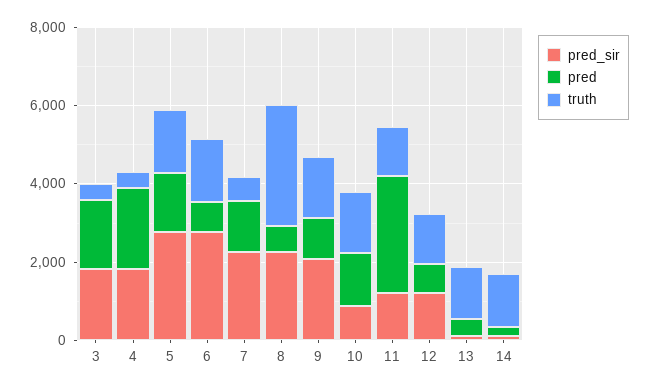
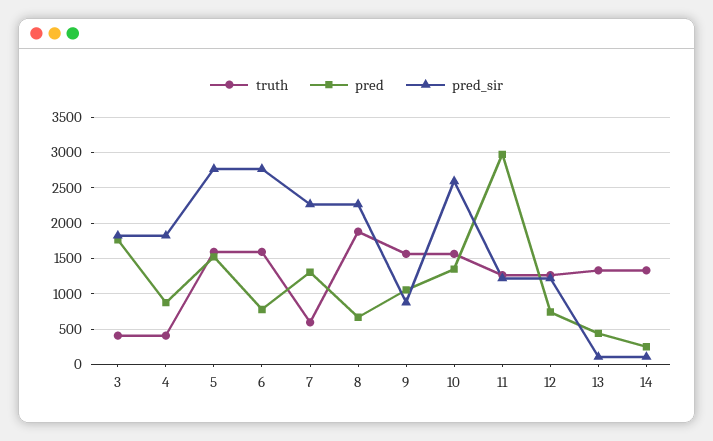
  {
    "pred_sir": {
      "3": 1800,
      "4": 1800,
      "5": 2800,
      "6": 2800,
      "7": 2300,
      "8": 2300,
-     "9": 2000,
+     "9": 900,
-     "10": 1000,
+     "10": 2600,
      "11": 1200,
      "12": 1200,
      "13": 100,
      "14": 100
    },
    "pred": {
      "3": 1800,
-     "4": 2000,
+     "4": 900,
      "5": 1500,
      "6": 800,
      "7": 1300,
      "8": 700,
      "9": 1100,
      "10": 1300,
      "11": 3000,
      "12": 700,
      "13": 400,
      "14": 300
    },
    "truth": {
      "3": 400,
      "4": 400,
      "5": 1600,
      "6": 1600,
      "7": 600,
-     "8": 3000,
+     "8": 1900,
      "9": 1600,
      "10": 1600,
      "11": 1300,
      "12": 1300,
      "13": 1300,
      "14": 1300
    }
  }

